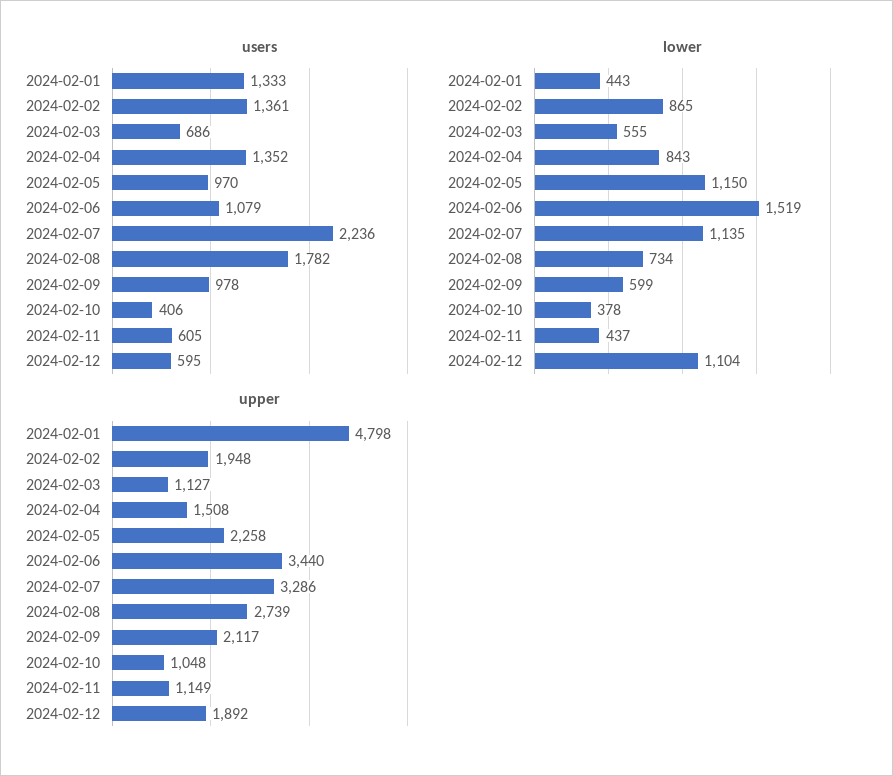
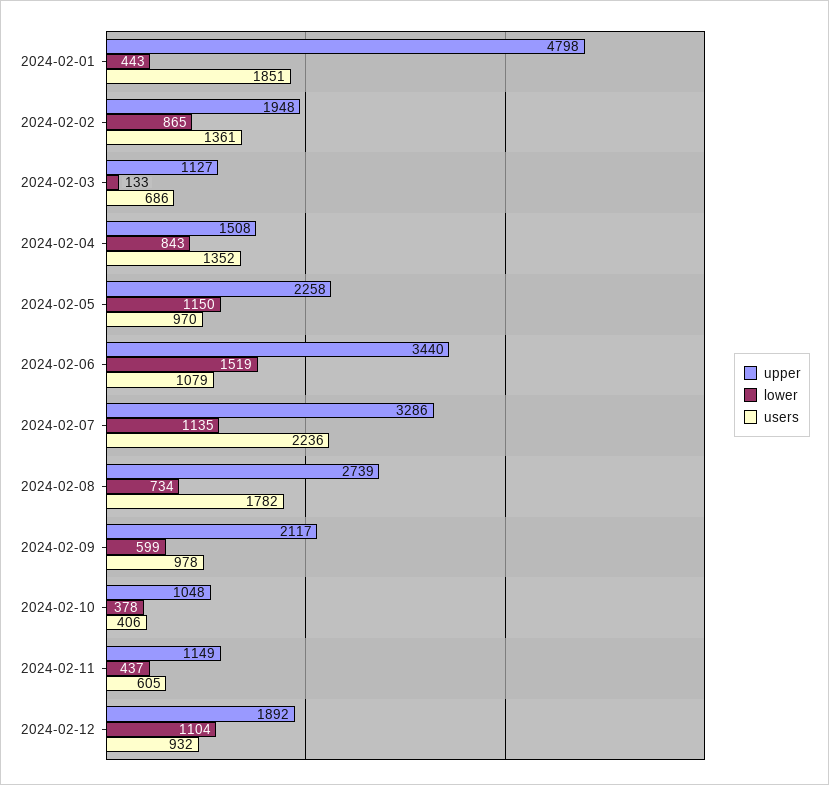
  {
    "users": {
-     "2024-02-01": 1333,
+     "2024-02-01": 1851,
      "2024-02-02": 1361,
      "2024-02-03": 686,
      "2024-02-04": 1352,
      "2024-02-05": 970,
      "2024-02-06": 1079,
      "2024-02-07": 2236,
      "2024-02-08": 1782,
      "2024-02-09": 978,
      "2024-02-10": 406,
      "2024-02-11": 605,
-     "2024-02-12": 595
+     "2024-02-12": 932
    },
    "lower": {
      "2024-02-01": 443,
      "2024-02-02": 865,
-     "2024-02-03": 555,
+     "2024-02-03": 133,
      "2024-02-04": 843,
      "2024-02-05": 1150,
      "2024-02-06": 1519,
      "2024-02-07": 1135,
      "2024-02-08": 734,
      "2024-02-09": 599,
      "2024-02-10": 378,
      "2024-02-11": 437,
      "2024-02-12": 1104
    },
    "upper": {
      "2024-02-01": 4798,
      "2024-02-02": 1948,
      "2024-02-03": 1127,
      "2024-02-04": 1508,
      "2024-02-05": 2258,
      "2024-02-06": 3440,
      "2024-02-07": 3286,
      "2024-02-08": 2739,
      "2024-02-09": 2117,
      "2024-02-10": 1048,
      "2024-02-11": 1149,
      "2024-02-12": 1892
    }
  }

